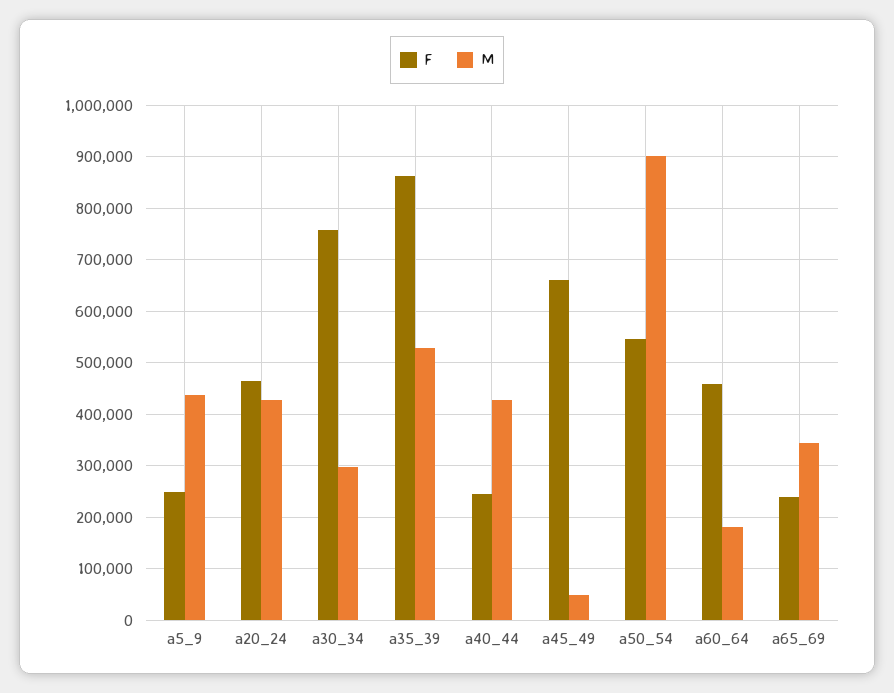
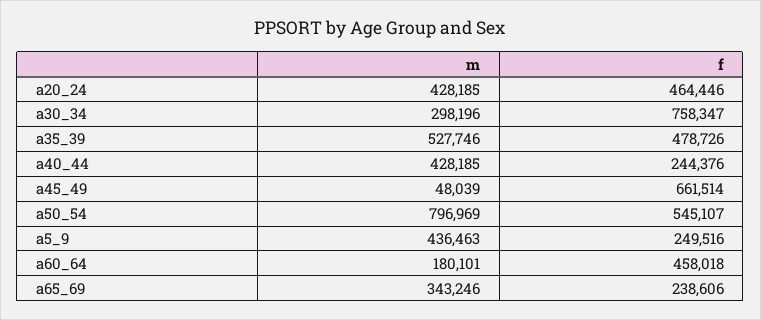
  {
    "F": {
      "a5_9": 249516,
      "a20_24": 464446,
      "a30_34": 758347,
-     "a35_39": 860000,
+     "a35_39": 478726,
      "a40_44": 244376,
      "a45_49": 661514,
      "a50_54": 545107,
      "a60_64": 458018,
      "a65_69": 238606
    },
    "M": {
      "a5_9": 436463,
      "a20_24": 428185,
      "a30_34": 298196,
      "a35_39": 527746,
      "a40_44": 428185,
      "a45_49": 48039,
-     "a50_54": 900000,
+     "a50_54": 796969,
      "a60_64": 180101,
      "a65_69": 343246
    }
  }

